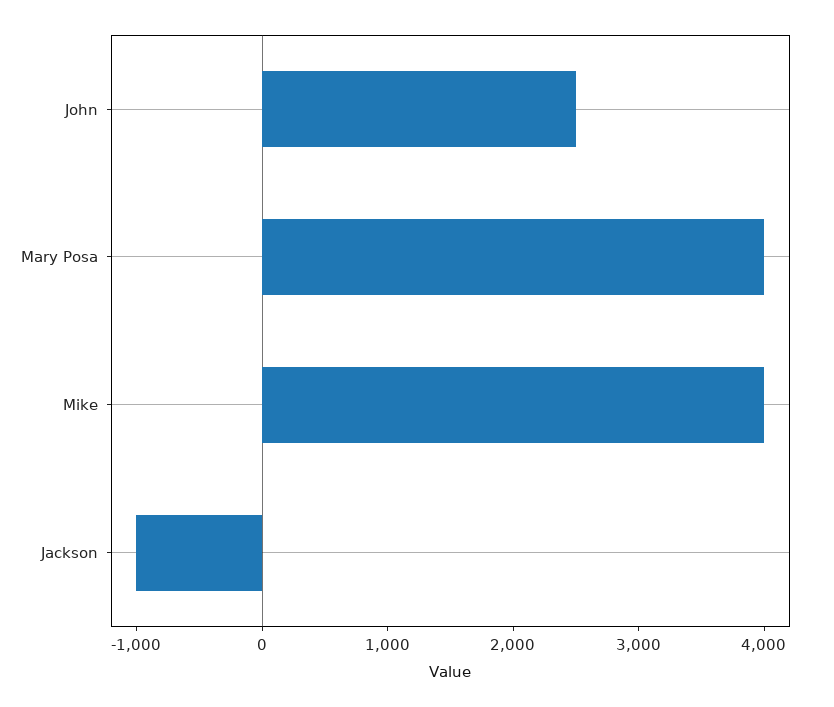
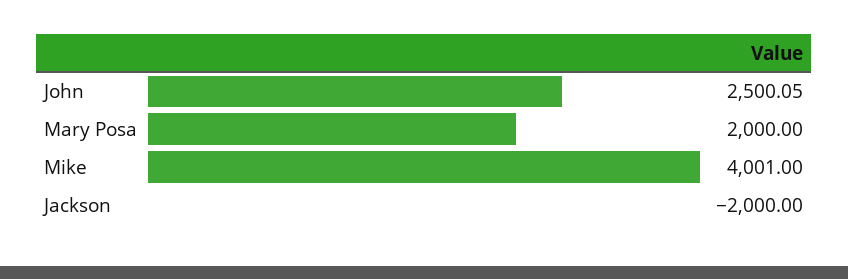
  {
    "John": 2500.05,
-   "Mary Posa": 4000,
+   "Mary Posa": 2000,
    "Mike": 4001,
-   "Jackson": -1000
+   "Jackson": -2000
  }

